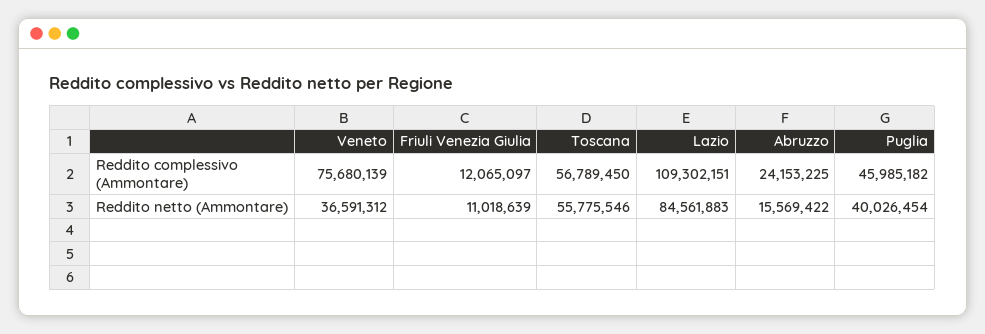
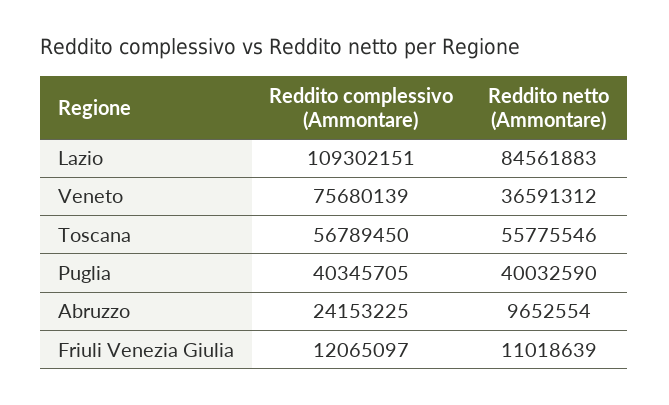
  {
    "Veneto": {
      "Reddito complessivo (Ammontare)": 75680139,
      "Reddito netto (Ammontare)": 36591312
    },
    "Friuli Venezia Giulia": {
      "Reddito complessivo (Ammontare)": 12065097,
      "Reddito netto (Ammontare)": 11018639
    },
    "Toscana": {
      "Reddito complessivo (Ammontare)": 56789450,
      "Reddito netto (Ammontare)": 55775546
    },
    "Lazio": {
      "Reddito complessivo (Ammontare)": 109302151,
      "Reddito netto (Ammontare)": 84561883
    },
    "Abruzzo": {
      "Reddito complessivo (Ammontare)": 24153225,
-     "Reddito netto (Ammontare)": 15569422
+     "Reddito netto (Ammontare)": 9652554
    },
    "Puglia": {
-     "Reddito complessivo (Ammontare)": 45985182,
+     "Reddito complessivo (Ammontare)": 40345705,
-     "Reddito netto (Ammontare)": 40026454
+     "Reddito netto (Ammontare)": 40032590
    }
  }

